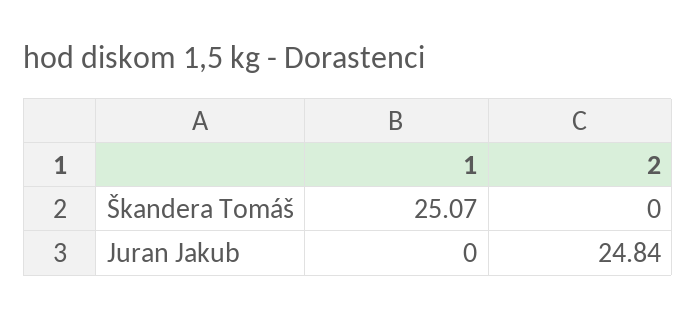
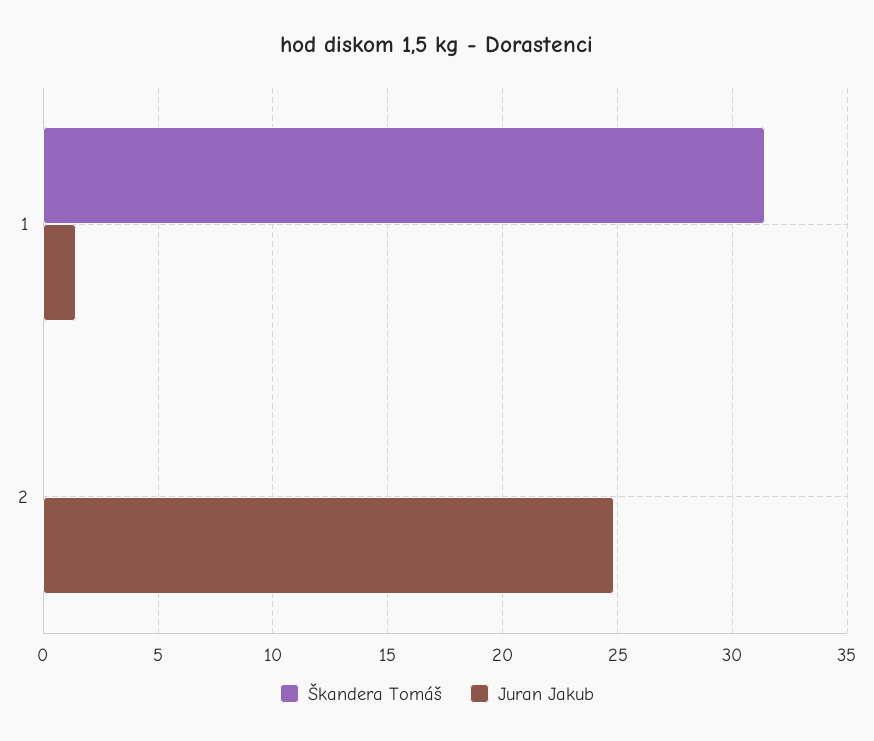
  {
    "Škandera Tomáš": {
-     "1": 25.07,
+     "1": 31.5,
      "2": 0
    },
    "Juran Jakub": {
-     "1": 0,
+     "1": 1.5,
      "2": 24.84
    }
  }

